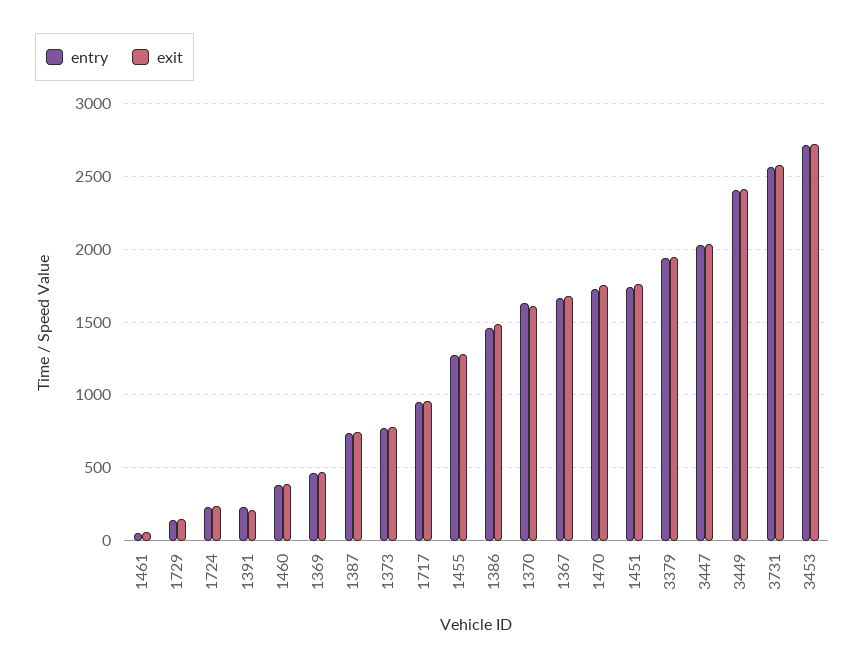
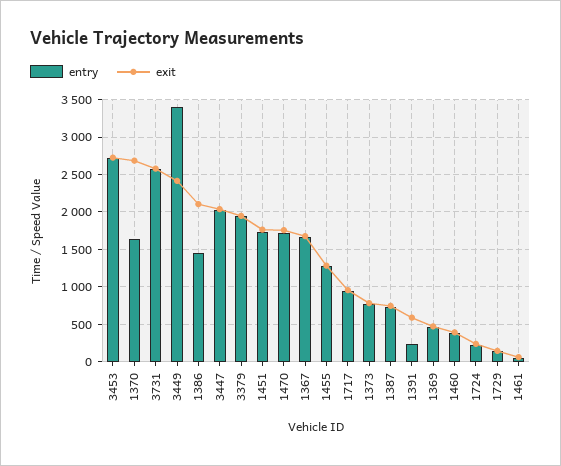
  {
    "entry": {
      "1461": 50,
      "1729": 150,
      "1724": 250,
      "1391": 250,
      "1460": 400,
      "1369": 450,
      "1387": 750,
      "1373": 750,
      "1717": 950,
      "1455": 1300,
      "1386": 1450,
      "1370": 1650,
      "1367": 1650,
      "1470": 1700,
      "1451": 1750,
      "3379": 1950,
      "3447": 2050,
-     "3449": 2400,
+     "3449": 3400,
      "3731": 2550,
      "3453": 2700
    },
    "exit": {
      "1461": 50,
      "1729": 150,
      "1724": 250,
-     "1391": 200,
+     "1391": 600,
      "1460": 400,
      "1369": 450,
      "1387": 750,
      "1373": 800,
      "1717": 950,
      "1455": 1300,
-     "1386": 1500,
+     "1386": 2100,
-     "1370": 1600,
+     "1370": 2700,
      "1367": 1700,
      "1470": 1750,
      "1451": 1750,
      "3379": 1950,
      "3447": 2050,
      "3449": 2400,
      "3731": 2600,
      "3453": 2700
    }
  }

